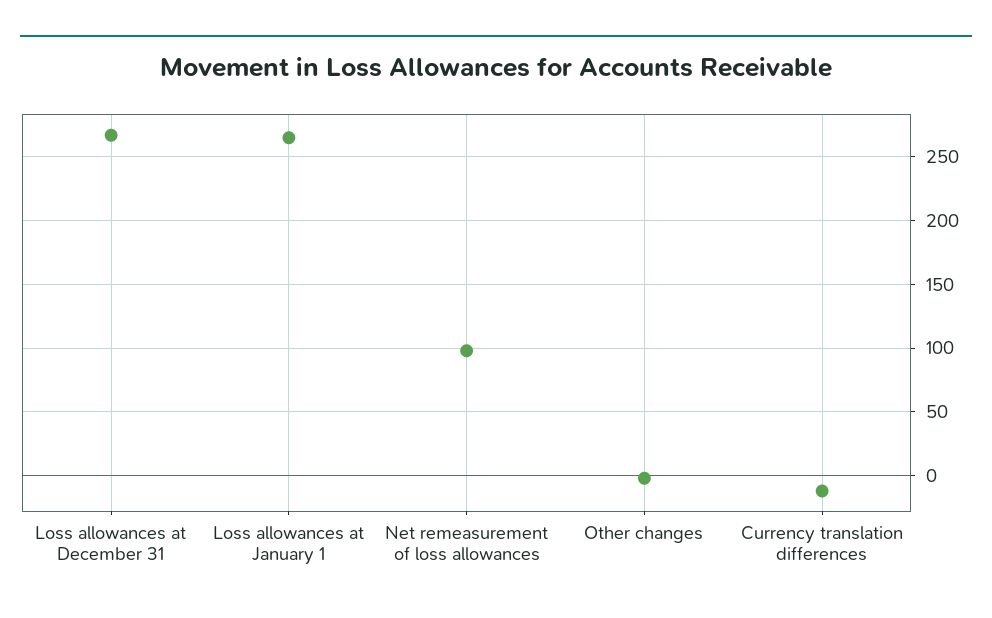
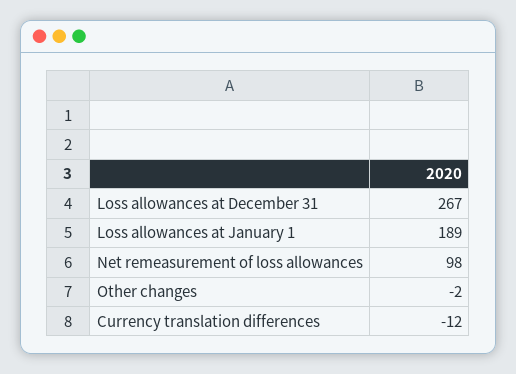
  {
    "Loss allowances at December 31": 267,
-   "Loss allowances at January 1": 265,
+   "Loss allowances at January 1": 189,
    "Net remeasurement of loss allowances": 98,
    "Other changes": -2,
    "Currency translation differences": -12
  }

